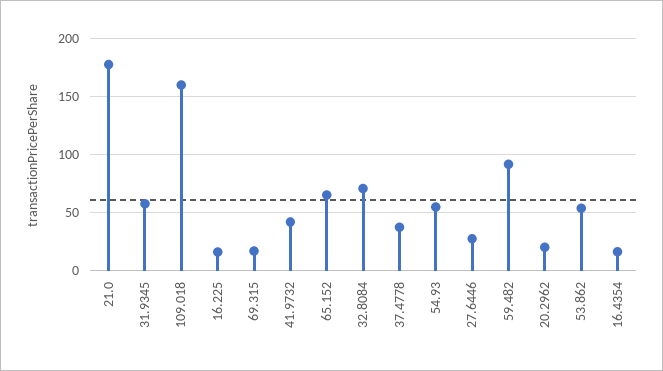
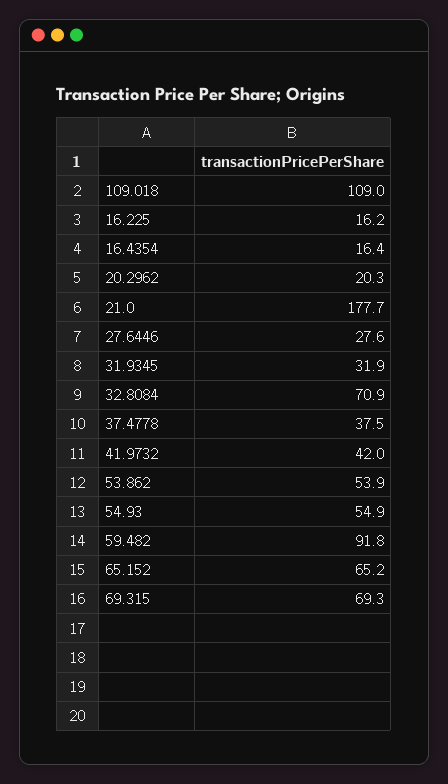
  {
    "21.0": 177.7,
-   "31.9345": 60,
+   "31.9345": 31.9,
-   "109.018": 160,
+   "109.018": 109,
    "16.225": 16.2,
-   "69.315": 20,
+   "69.315": 69.3,
    "41.9732": 42,
    "65.152": 65.2,
    "32.8084": 70.9,
    "37.4778": 37.5,
    "54.93": 54.9,
    "27.6446": 27.6,
    "59.482": 91.8,
    "20.2962": 20.3,
    "53.862": 53.9,
    "16.4354": 16.4
  }

